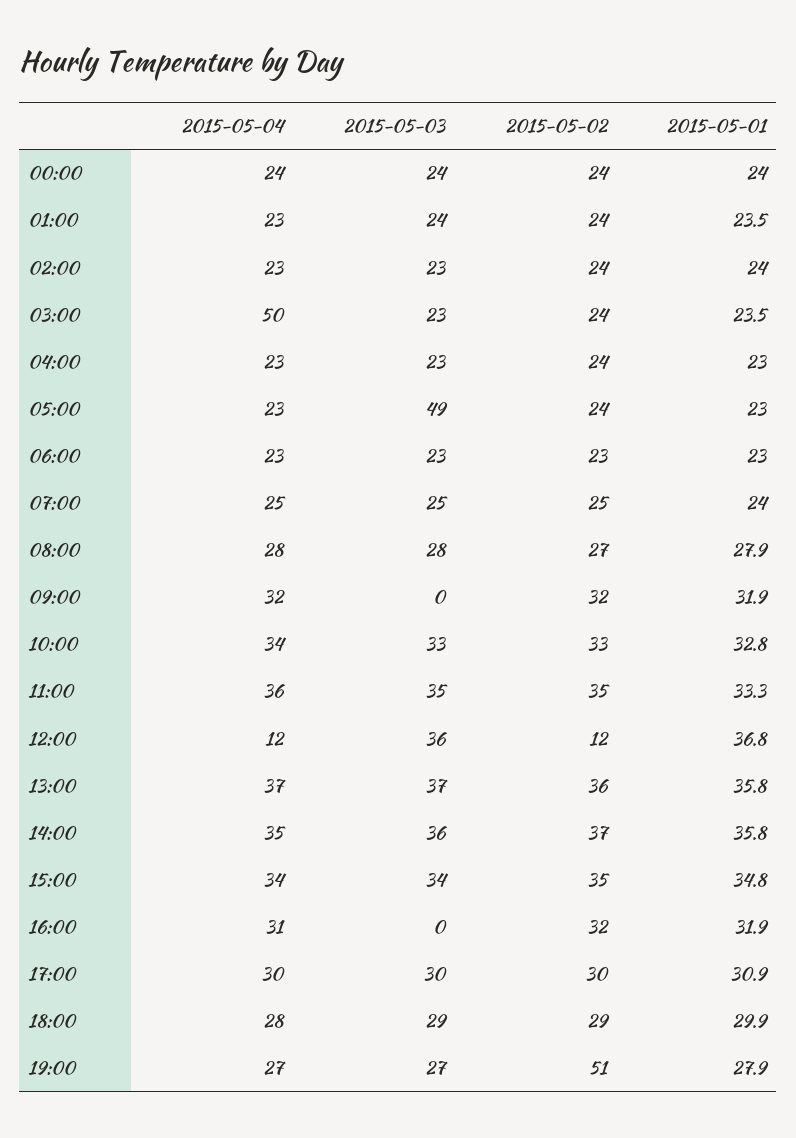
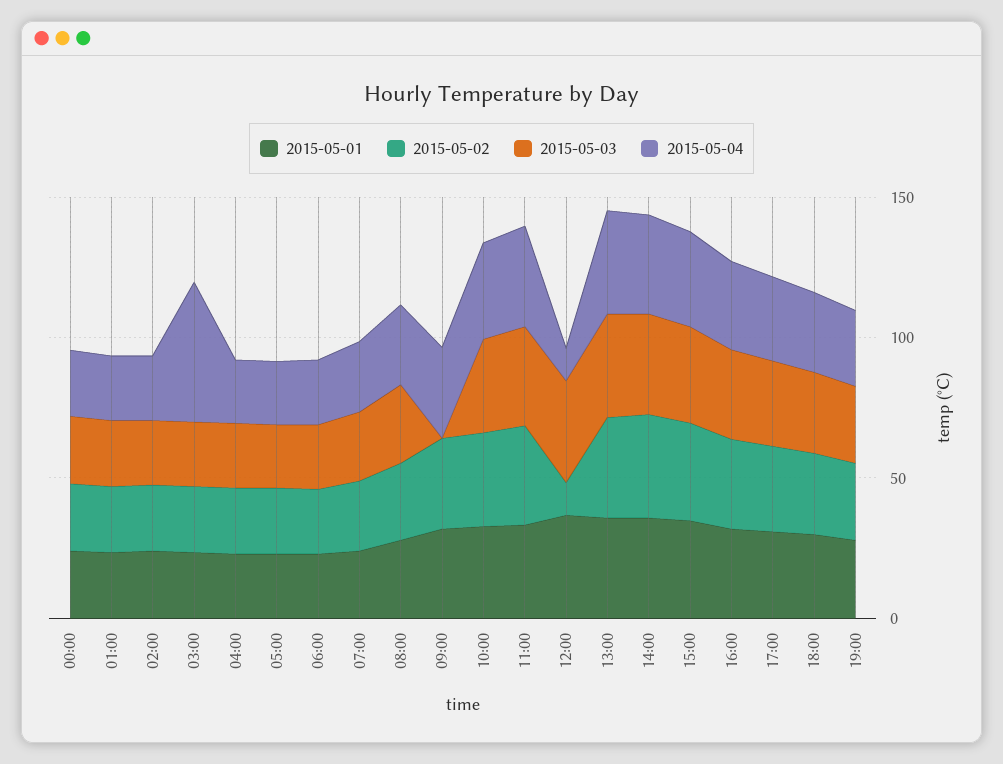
  {
    "2015-05-04": {
      "00:00": 24,
      "01:00": 23,
      "02:00": 23,
      "03:00": 50,
      "04:00": 23,
      "05:00": 23,
      "06:00": 23,
      "07:00": 25,
      "08:00": 28,
      "09:00": 32,
      "10:00": 34,
      "11:00": 36,
      "12:00": 12,
      "13:00": 37,
      "14:00": 35,
      "15:00": 34,
      "16:00": 31,
      "17:00": 30,
      "18:00": 28,
      "19:00": 27
    },
    "2015-05-03": {
      "00:00": 24,
      "01:00": 24,
      "02:00": 23,
      "03:00": 23,
      "04:00": 23,
-     "05:00": 49,
+     "05:00": 20,
      "06:00": 23,
      "07:00": 25,
      "08:00": 28,
      "09:00": 0,
      "10:00": 33,
      "11:00": 35,
      "12:00": 36,
      "13:00": 37,
      "14:00": 36,
      "15:00": 34,
-     "16:00": 0,
+     "16:00": 30,
      "17:00": 30,
      "18:00": 29,
      "19:00": 27
    },
    "2015-05-02": {
      "00:00": 24,
      "01:00": 24,
      "02:00": 24,
      "03:00": 24,
      "04:00": 24,
      "05:00": 24,
      "06:00": 23,
      "07:00": 25,
      "08:00": 27,
      "09:00": 32,
      "10:00": 33,
      "11:00": 35,
      "12:00": 12,
      "13:00": 36,
      "14:00": 37,
      "15:00": 35,
      "16:00": 32,
      "17:00": 30,
      "18:00": 29,
-     "19:00": 51
+     "19:00": 30
    },
    "2015-05-01": {
      "00:00": 24,
      "01:00": 23.5,
      "02:00": 24,
      "03:00": 23.5,
      "04:00": 23,
      "05:00": 23,
      "06:00": 23,
      "07:00": 24,
      "08:00": 27.9,
      "09:00": 31.9,
      "10:00": 32.8,
      "11:00": 33.3,
      "12:00": 36.8,
      "13:00": 35.8,
      "14:00": 35.8,
      "15:00": 34.8,
      "16:00": 31.9,
      "17:00": 30.9,
      "18:00": 29.9,
      "19:00": 27.9
    }
  }

